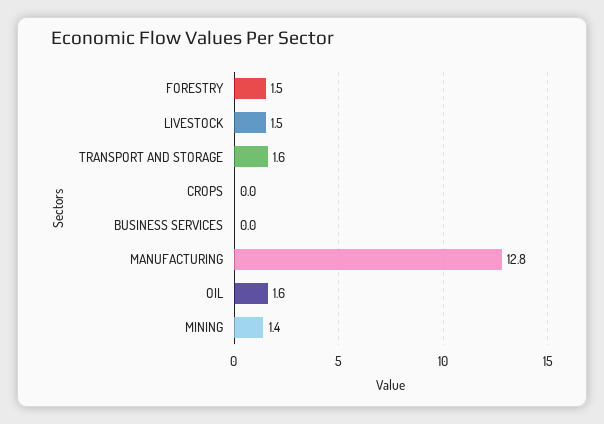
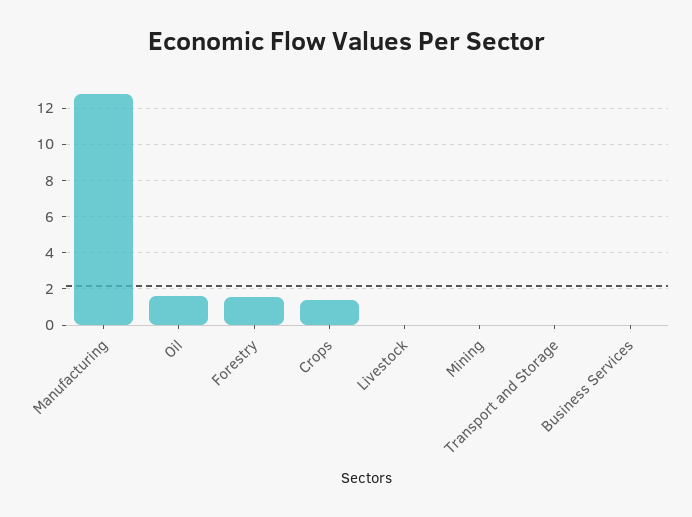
  {
    "FORESTRY": 1.5,
-   "LIVESTOCK": 1.5,
+   "LIVESTOCK": 0,
-   "TRANSPORT AND STORAGE": 1.6,
+   "TRANSPORT AND STORAGE": 0,
-   "CROPS": 0,
+   "CROPS": 1.5,
    "BUSINESS SERVICES": 0,
    "MANUFACTURING": 12.8,
    "OIL": 1.6,
-   "MINING": 1.4
+   "MINING": 0
  }

